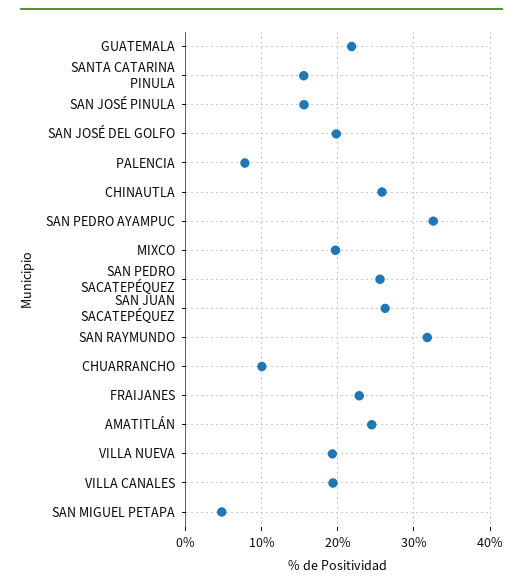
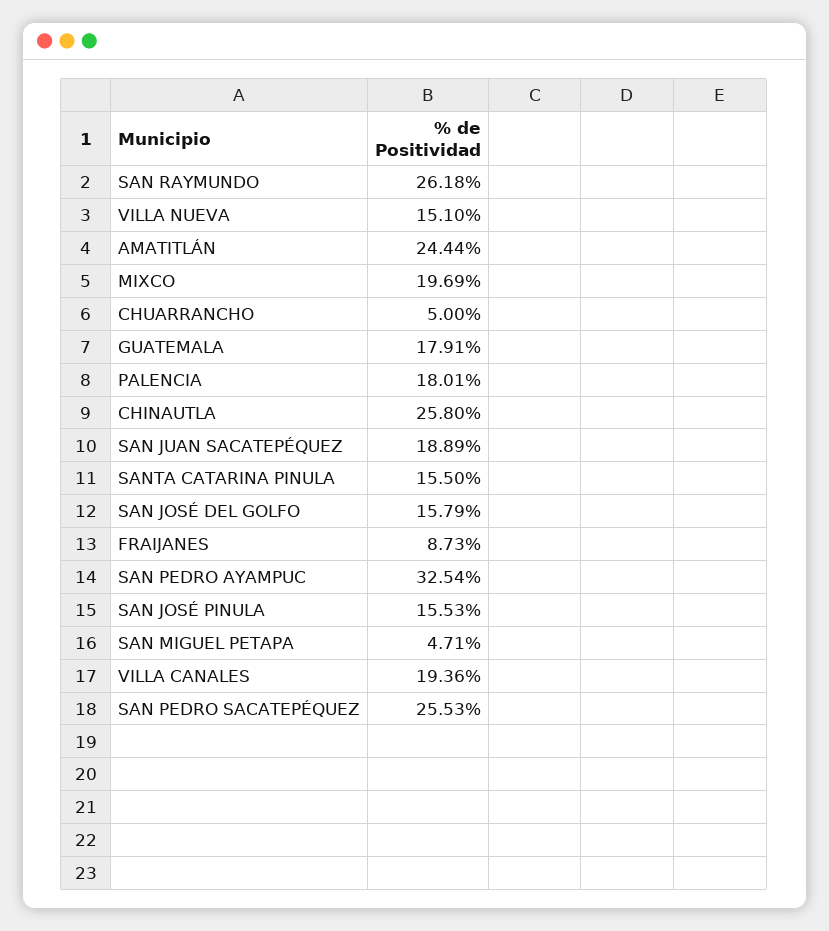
  {
-   "GUATEMALA": 22,
+   "GUATEMALA": 17.91,
    "SANTA CATARINA PINULA": 15.5,
    "SAN JOSÉ PINULA": 15.53,
-   "SAN JOSÉ DEL GOLFO": 20,
+   "SAN JOSÉ DEL GOLFO": 15.79,
-   "PALENCIA": 8,
+   "PALENCIA": 18.01,
    "CHINAUTLA": 25.8,
    "SAN PEDRO AYAMPUC": 32.54,
    "MIXCO": 19.69,
    "SAN PEDRO SACATEPÉQUEZ": 25.53,
-   "SAN JUAN SACATEPÉQUEZ": 26,
+   "SAN JUAN SACATEPÉQUEZ": 18.89,
-   "SAN RAYMUNDO": 32,
+   "SAN RAYMUNDO": 26.18,
-   "CHUARRANCHO": 10,
+   "CHUARRANCHO": 5,
-   "FRAIJANES": 23,
+   "FRAIJANES": 8.73,
    "AMATITLÁN": 24.44,
-   "VILLA NUEVA": 19,
+   "VILLA NUEVA": 15.1,
    "VILLA CANALES": 19.36,
    "SAN MIGUEL PETAPA": 4.71
  }

